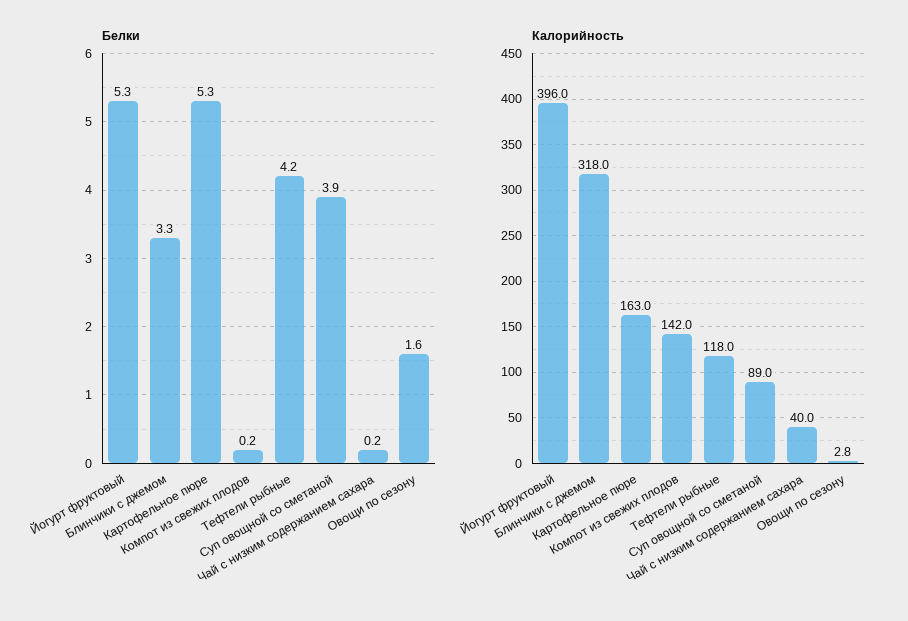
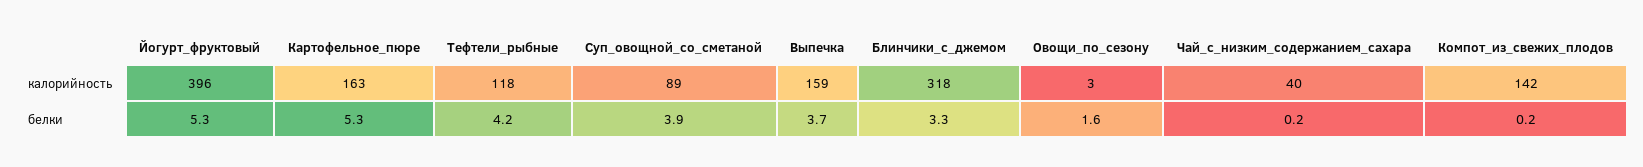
  {
    "Белки": {
      "Йогурт фруктовый": 5.3,
      "Блинчики с джемом": 3.3,
      "Картофельное пюре": 5.3,
      "Компот из свежих плодов": 0.2,
      "Тефтели рыбные": 4.2,
      "Суп овощной со сметаной": 3.9,
      "Чай с низким содержанием сахара": 0.2,
-     "Овощи по сезону": 1.6
+     "Овощи по сезону": 1.6,
+     "Выпечка": 3.7
    },
    "Калорийность": {
      "Йогурт фруктовый": 396,
      "Блинчики с джемом": 318,
      "Картофельное пюре": 163,
      "Компот из свежих плодов": 142,
      "Тефтели рыбные": 118,
      "Суп овощной со сметаной": 89,
      "Чай с низким содержанием сахара": 40,
-     "Овощи по сезону": 2.8
+     "Овощи по сезону": 2.8,
+     "Выпечка": 159
    }
  }

